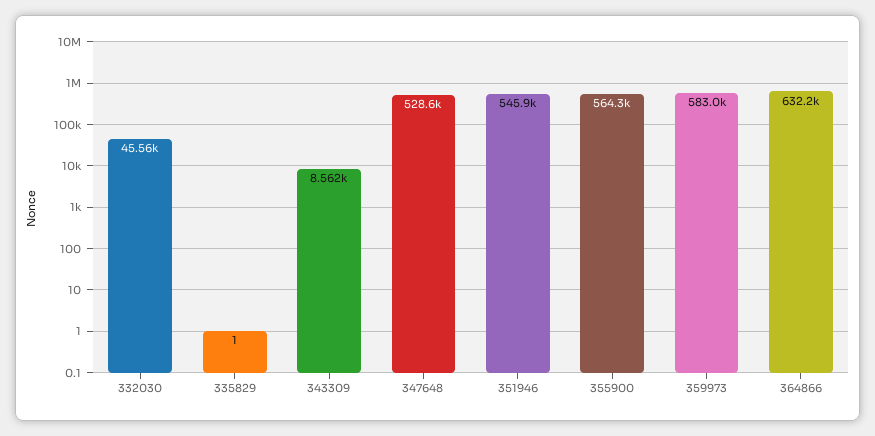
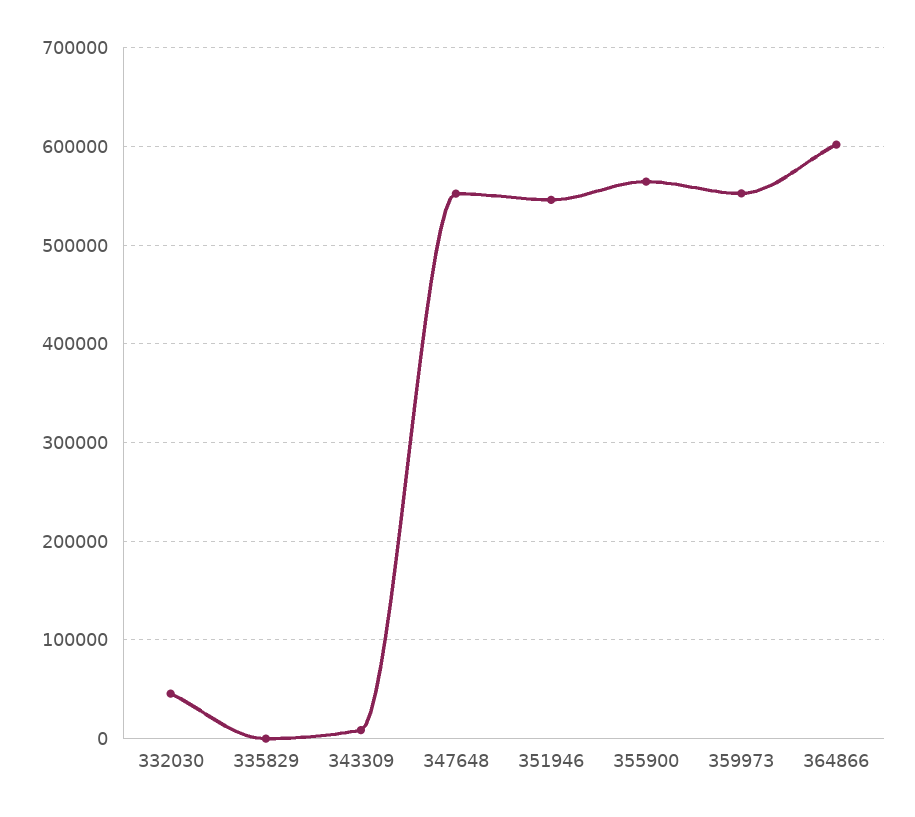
  {
    "332030": 45560,
    "335829": 1,
    "343309": 8562,
-   "347648": 528600,
+   "347648": 550000,
    "351946": 545900,
    "355900": 564300,
-   "359973": 583000,
+   "359973": 550000,
-   "364866": 632200
+   "364866": 600000
  }

